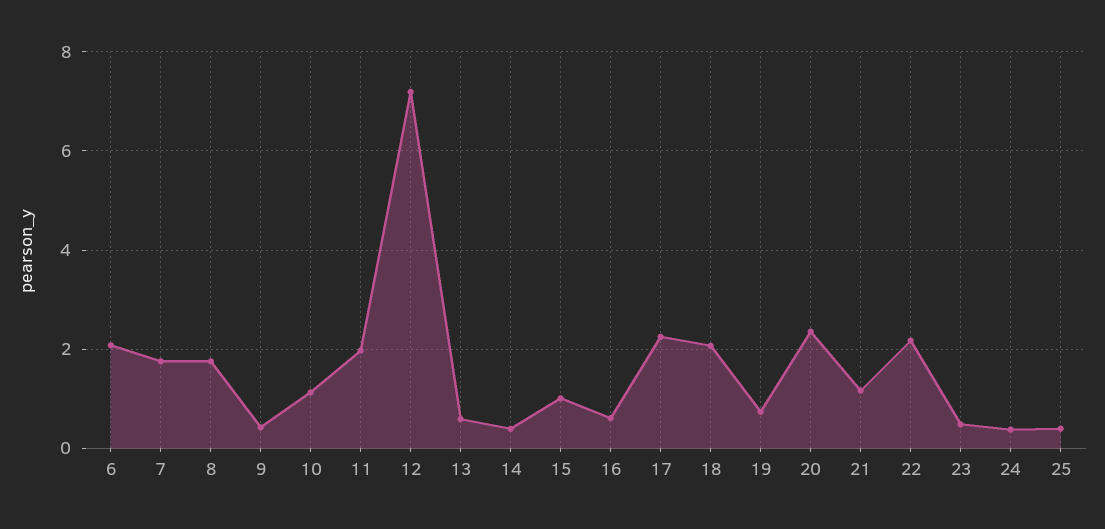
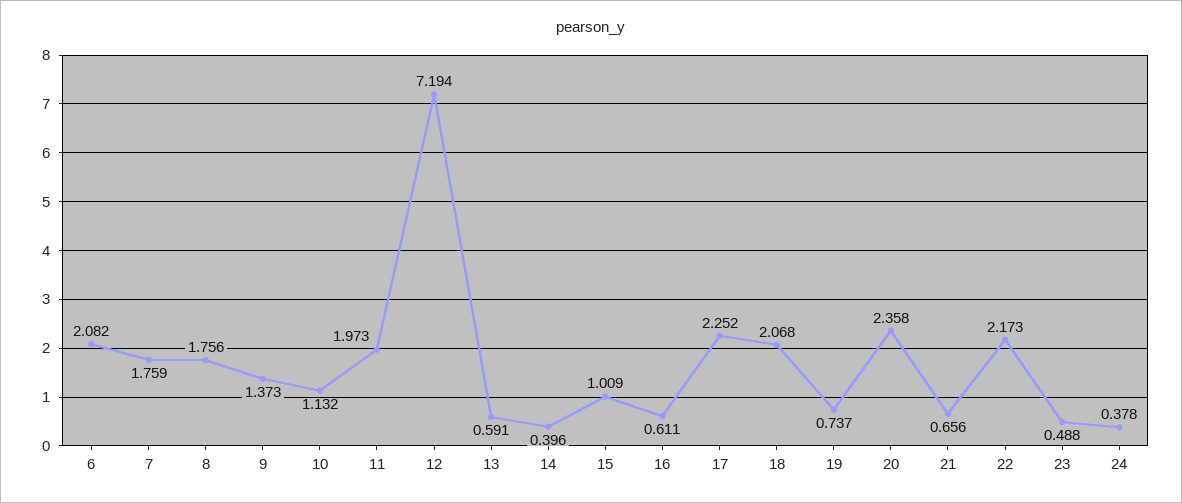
  {
    "6": 2.082,
    "7": 1.759,
    "8": 1.756,
-   "9": 0.4,
+   "9": 1.373,
    "10": 1.132,
    "11": 1.973,
    "12": 7.194,
    "13": 0.591,
    "14": 0.396,
    "15": 1.009,
    "16": 0.611,
    "17": 2.252,
    "18": 2.068,
    "19": 0.737,
    "20": 2.358,
-   "21": 1.2,
+   "21": 0.656,
    "22": 2.173,
    "23": 0.488,
-   "24": 0.378,
+   "24": 0.378
-   "25": 0.4
  }

